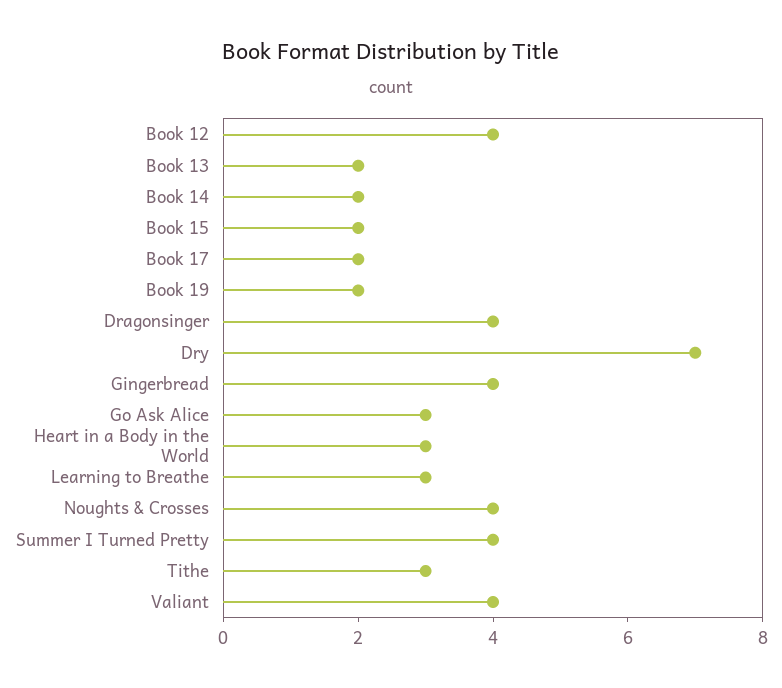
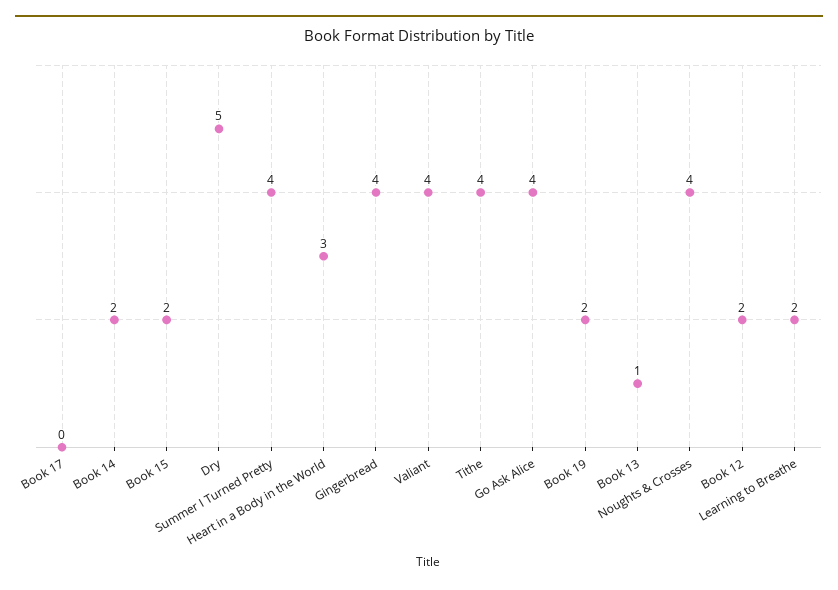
  {
-   "Book 12": 4,
+   "Book 12": 2,
-   "Book 13": 2,
+   "Book 13": 1,
    "Book 14": 2,
    "Book 15": 2,
-   "Book 17": 2,
+   "Book 17": 0,
    "Book 19": 2,
-   "Dragonsinger": 4,
-   "Dry": 7,
+   "Dry": 5,
    "Gingerbread": 4,
-   "Go Ask Alice": 3,
+   "Go Ask Alice": 4,
    "Heart in a Body in the World": 3,
-   "Learning to Breathe": 3,
+   "Learning to Breathe": 2,
    "Noughts & Crosses": 4,
    "Summer I Turned Pretty": 4,
-   "Tithe": 3,
+   "Tithe": 4,
    "Valiant": 4
  }

